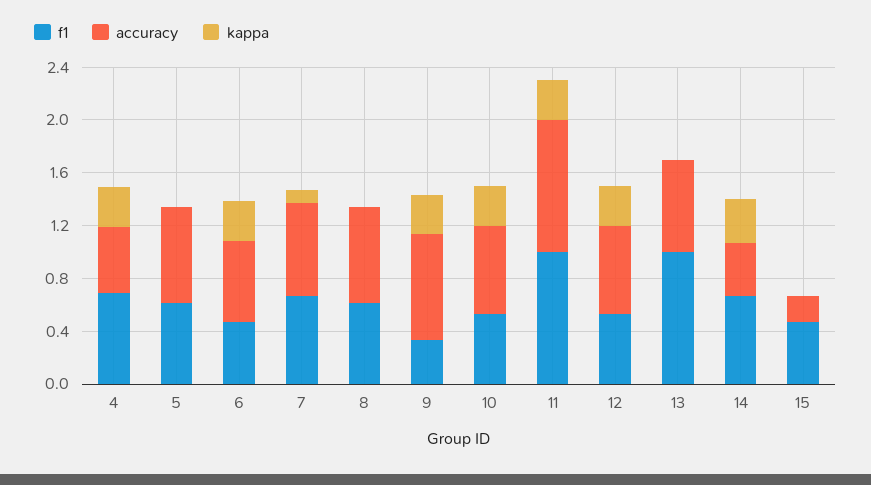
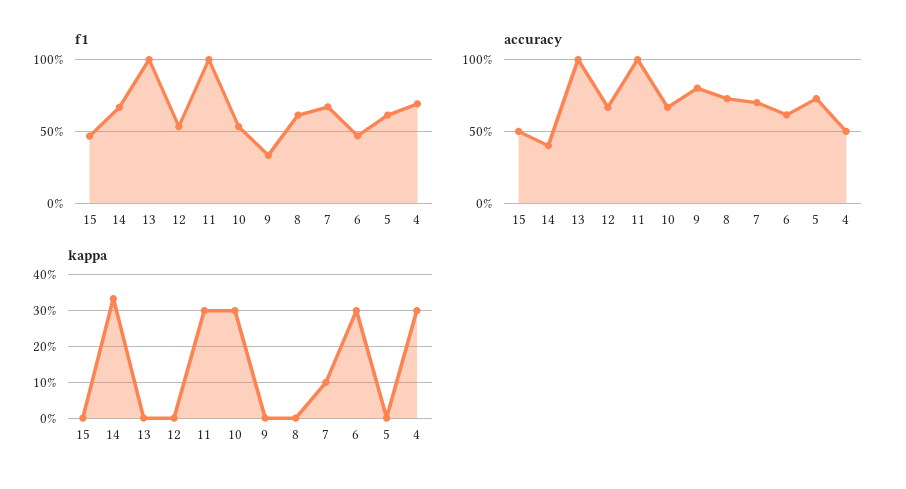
  {
    "f1": {
      "4": 0.7,
      "5": 0.6,
      "6": 0.45,
      "7": 0.65,
      "8": 0.6,
      "9": 0.35,
      "10": 0.55,
      "11": 1,
      "12": 0.55,
      "13": 1,
      "14": 0.65,
      "15": 0.45
    },
    "accuracy": {
      "4": 0.5,
      "5": 0.75,
      "6": 0.6,
      "7": 0.7,
      "8": 0.75,
      "9": 0.8,
      "10": 0.65,
      "11": 1,
      "12": 0.65,
-     "13": 0.7,
+     "13": 1,
      "14": 0.4,
-     "15": 0.2
+     "15": 0.5
    },
    "kappa": {
      "4": 0.3,
      "5": 0,
      "6": 0.3,
      "7": 0.1,
      "8": 0,
-     "9": 0.3,
+     "9": 0,
      "10": 0.3,
      "11": 0.3,
-     "12": 0.3,
+     "12": 0,
      "13": 0,
      "14": 0.34,
      "15": 0
    }
  }

